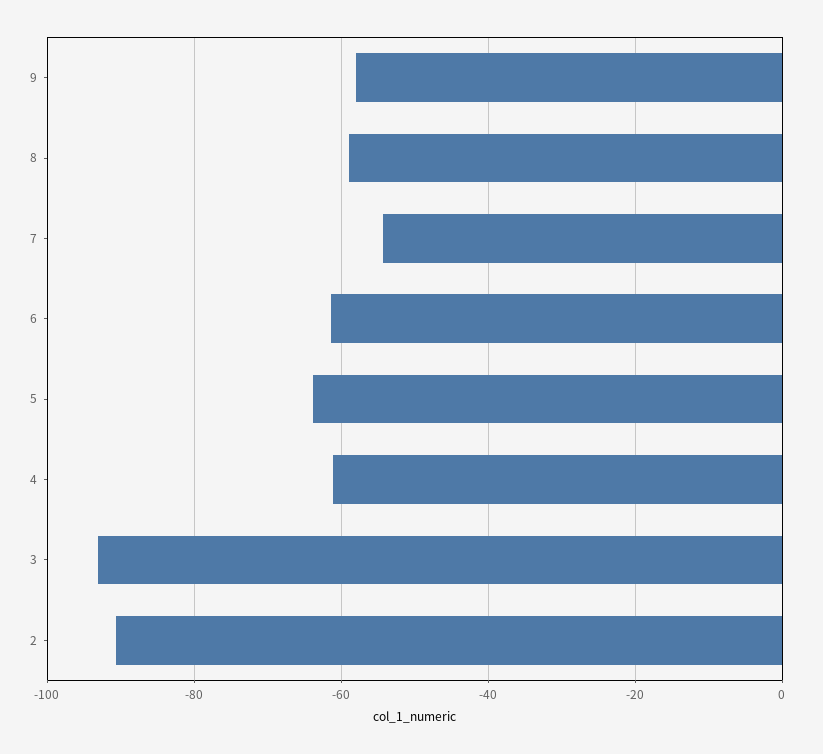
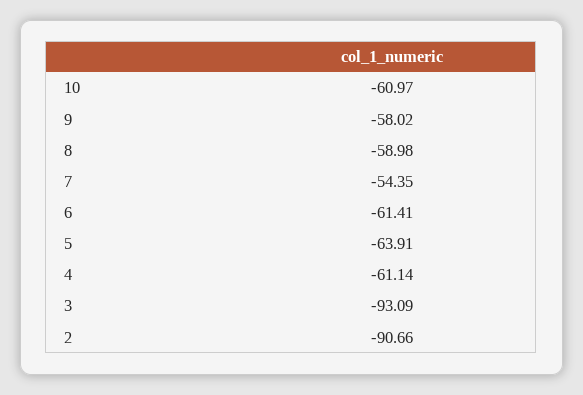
  {
    "9": -58.02,
    "8": -58.98,
    "7": -54.35,
    "6": -61.41,
    "5": -63.91,
    "4": -61.14,
    "3": -93.09,
-   "2": -90.66
+   "2": -90.66,
+   "10": -60.97
  }

